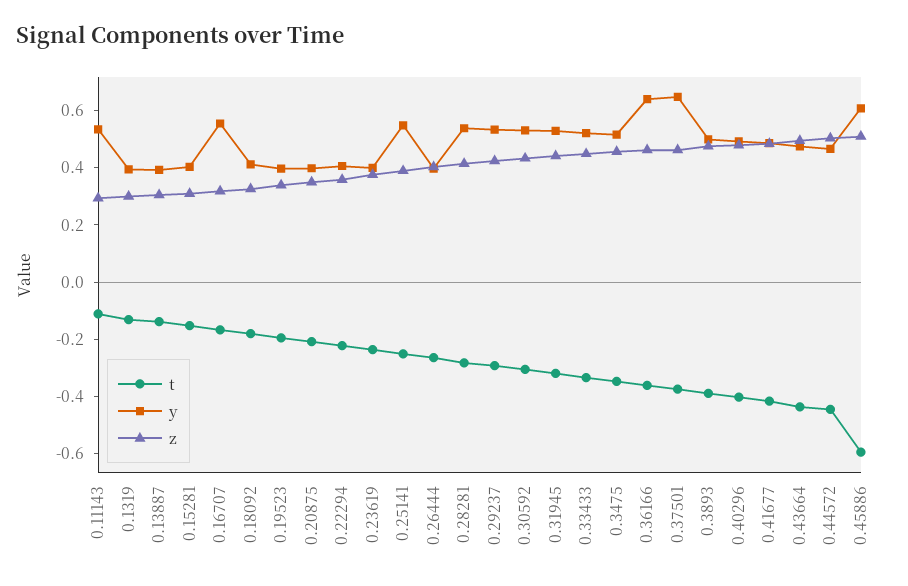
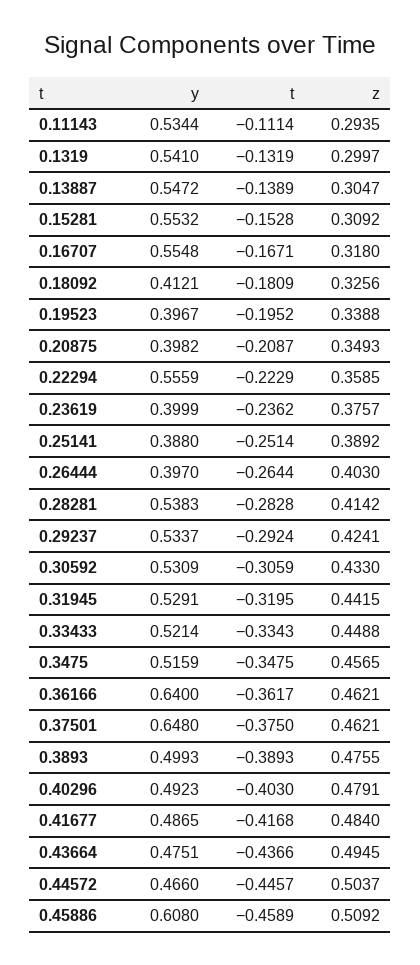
  {
    "t": {
      "0.11143": -0.1114,
      "0.1319": -0.1319,
      "0.13887": -0.1389,
      "0.15281": -0.1528,
      "0.16707": -0.1671,
      "0.18092": -0.1809,
      "0.19523": -0.1952,
      "0.20875": -0.2087,
      "0.22294": -0.2229,
      "0.23619": -0.2362,
      "0.25141": -0.2514,
      "0.26444": -0.2644,
      "0.28281": -0.2828,
      "0.29237": -0.2924,
      "0.30592": -0.3059,
      "0.31945": -0.3195,
      "0.33433": -0.3343,
      "0.3475": -0.3475,
      "0.36166": -0.3617,
      "0.37501": -0.375,
      "0.3893": -0.3893,
      "0.40296": -0.403,
      "0.41677": -0.4168,
      "0.43664": -0.4366,
      "0.44572": -0.4457,
-     "0.45886": -0.6
+     "0.45886": -0.4589
    },
    "y": {
      "0.11143": 0.5344,
-     "0.1319": 0.4,
+     "0.1319": 0.541,
-     "0.13887": 0.4,
+     "0.13887": 0.5472,
-     "0.15281": 0.4,
+     "0.15281": 0.5532,
      "0.16707": 0.5548,
      "0.18092": 0.4121,
      "0.19523": 0.3967,
      "0.20875": 0.3982,
-     "0.22294": 0.4,
+     "0.22294": 0.5559,
      "0.23619": 0.3999,
-     "0.25141": 0.55,
+     "0.25141": 0.388,
      "0.26444": 0.397,
      "0.28281": 0.5383,
      "0.29237": 0.5337,
      "0.30592": 0.5309,
      "0.31945": 0.5291,
      "0.33433": 0.5214,
      "0.3475": 0.5159,
      "0.36166": 0.64,
      "0.37501": 0.648,
      "0.3893": 0.4993,
      "0.40296": 0.4923,
      "0.41677": 0.4865,
      "0.43664": 0.4751,
      "0.44572": 0.466,
      "0.45886": 0.608
    },
    "z": {
      "0.11143": 0.2935,
      "0.1319": 0.2997,
      "0.13887": 0.3047,
      "0.15281": 0.3092,
      "0.16707": 0.318,
      "0.18092": 0.3256,
      "0.19523": 0.3388,
      "0.20875": 0.3493,
      "0.22294": 0.3585,
      "0.23619": 0.3757,
      "0.25141": 0.3892,
      "0.26444": 0.403,
      "0.28281": 0.4142,
      "0.29237": 0.4241,
      "0.30592": 0.433,
      "0.31945": 0.4415,
      "0.33433": 0.4488,
      "0.3475": 0.4565,
      "0.36166": 0.4621,
      "0.37501": 0.4621,
      "0.3893": 0.4755,
      "0.40296": 0.4791,
      "0.41677": 0.484,
      "0.43664": 0.4945,
      "0.44572": 0.5037,
      "0.45886": 0.5092
    }
  }

